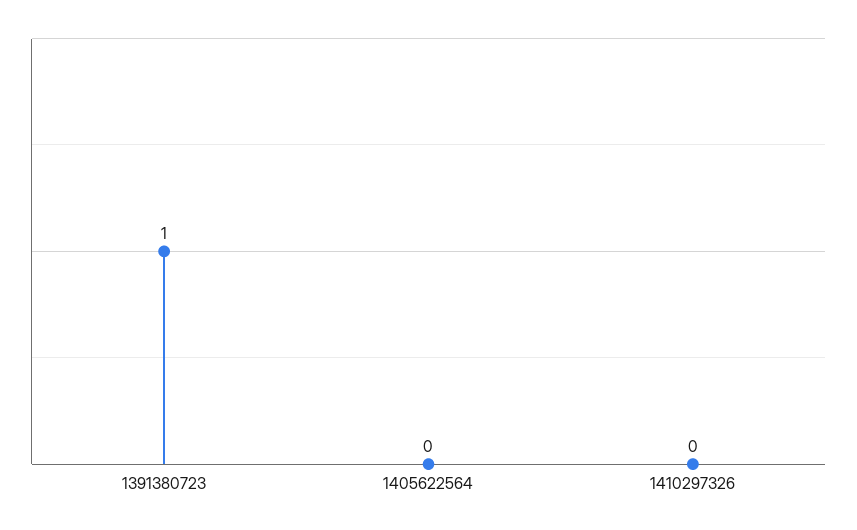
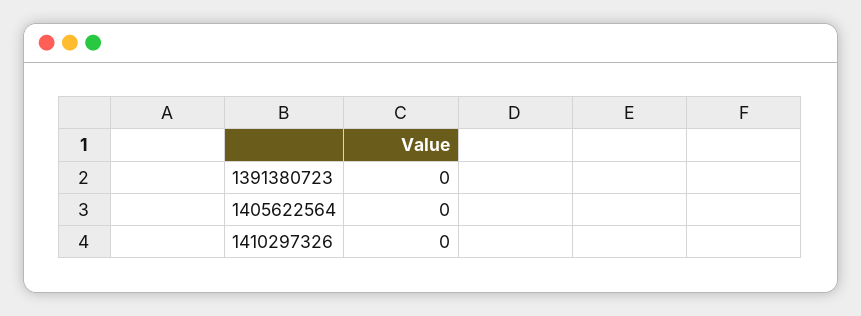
  {
-   "1391380723": 1,
+   "1391380723": 0,
    "1405622564": 0,
    "1410297326": 0
  }

